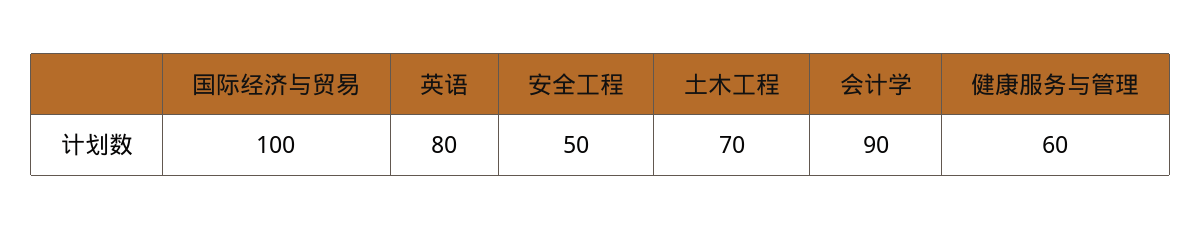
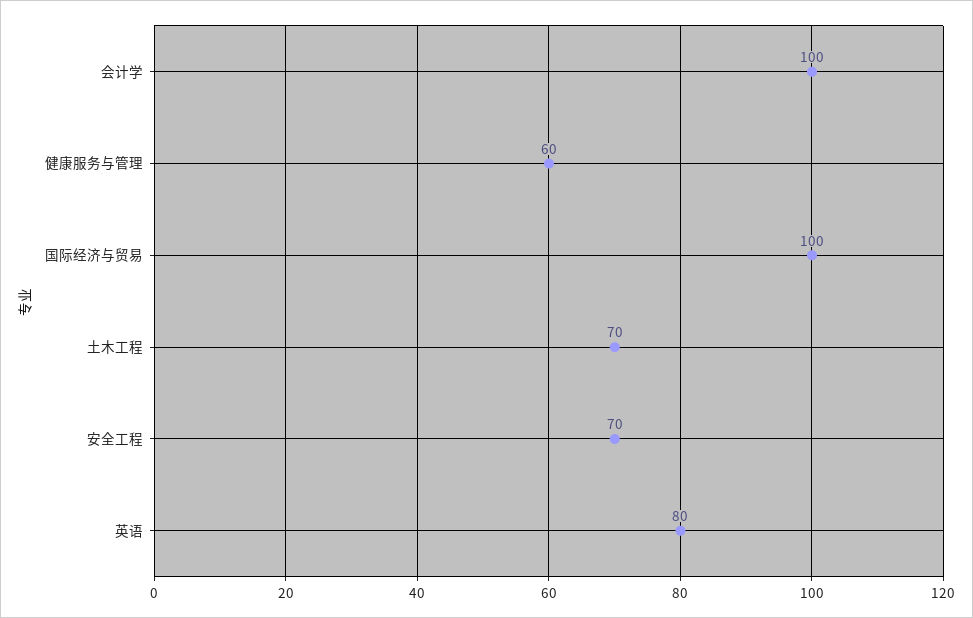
  {
    "国际经济与贸易": 100,
    "英语": 80,
-   "安全工程": 50,
+   "安全工程": 70,
    "土木工程": 70,
-   "会计学": 90,
+   "会计学": 100,
    "健康服务与管理": 60
  }

